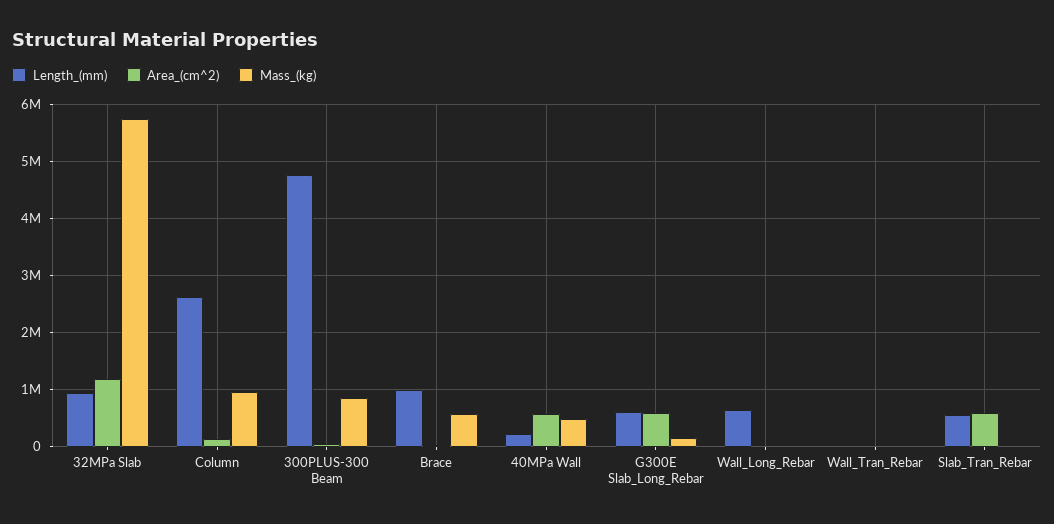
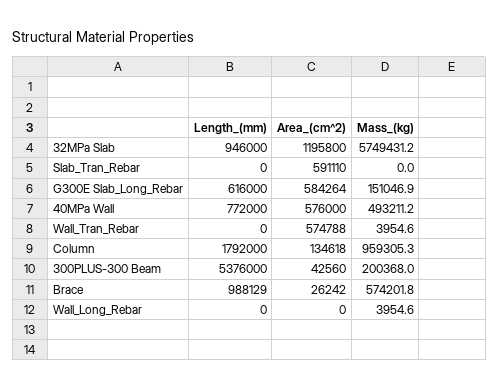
  {
    "Length_(mm)": {
      "32MPa Slab": 946000,
-     "Column": 2600000,
+     "Column": 1792000,
-     "300PLUS-300 Beam": 4800000,
+     "300PLUS-300 Beam": 5376000,
      "Brace": 988129,
-     "40MPa Wall": 200000,
+     "40MPa Wall": 772000,
      "G300E Slab_Long_Rebar": 616000,
-     "Wall_Long_Rebar": 600000,
+     "Wall_Long_Rebar": 0,
      "Wall_Tran_Rebar": 0,
-     "Slab_Tran_Rebar": 600000
+     "Slab_Tran_Rebar": 0
    },
    "Area_(cm^2)": {
      "32MPa Slab": 1195800,
      "Column": 134618,
      "300PLUS-300 Beam": 42560,
      "Brace": 26242,
      "40MPa Wall": 576000,
      "G300E Slab_Long_Rebar": 584264,
      "Wall_Long_Rebar": 0,
-     "Wall_Tran_Rebar": 0,
+     "Wall_Tran_Rebar": 574788,
      "Slab_Tran_Rebar": 591110
    },
    "Mass_(kg)": {
      "32MPa Slab": 5749431.2,
      "Column": 959305.3,
-     "300PLUS-300 Beam": 800000,
+     "300PLUS-300 Beam": 200368,
      "Brace": 574201.8,
      "40MPa Wall": 493211.2,
      "G300E Slab_Long_Rebar": 151046.9,
      "Wall_Long_Rebar": 3954.6,
      "Wall_Tran_Rebar": 3954.6,
      "Slab_Tran_Rebar": 0
    }
  }

